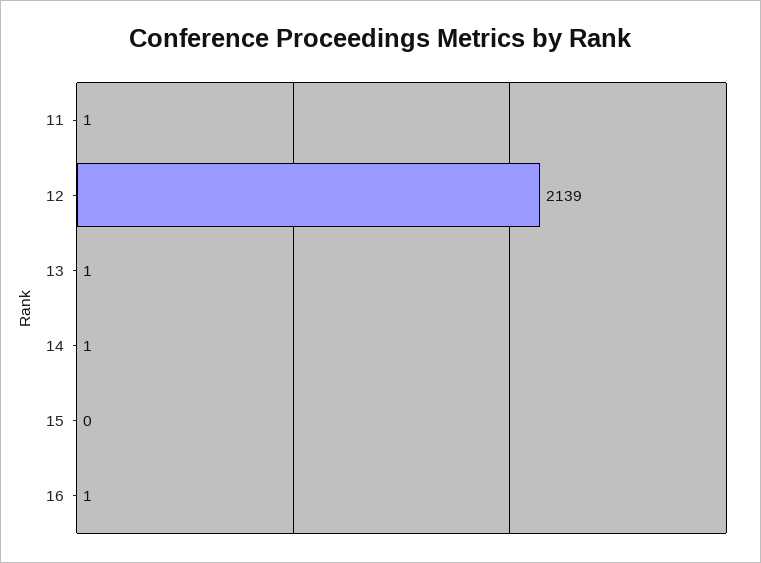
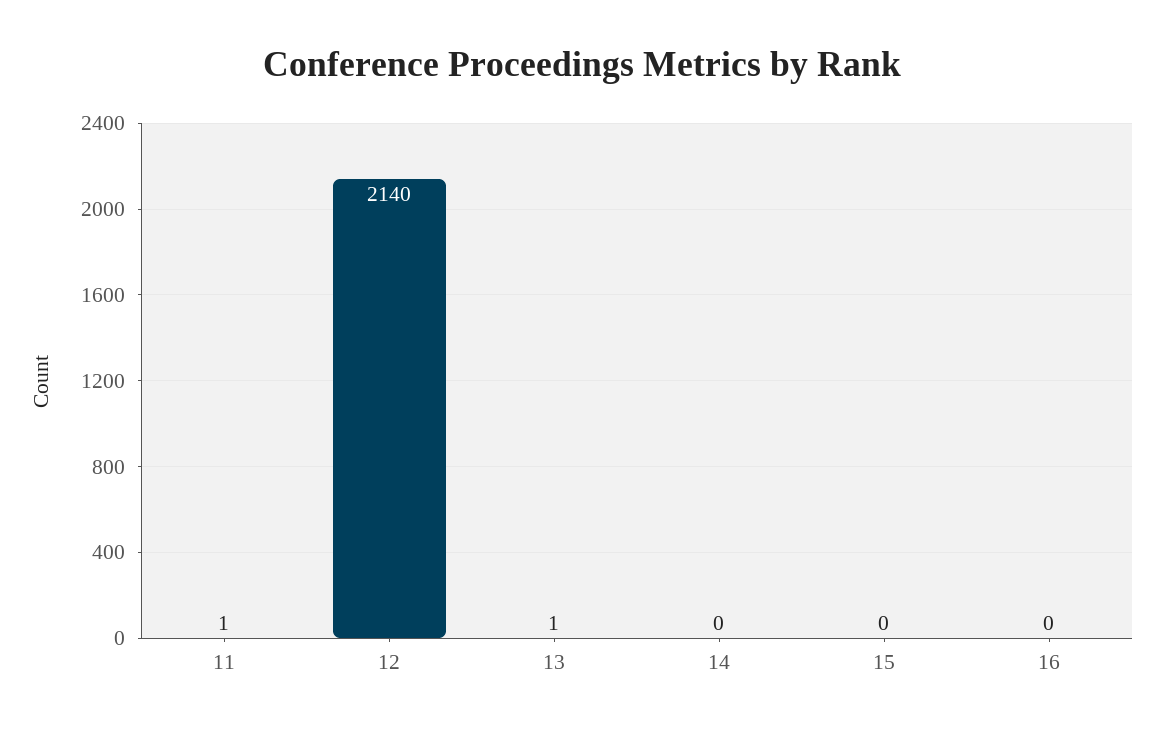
  {
    "11": 1,
-   "12": 2139,
+   "12": 2140,
    "13": 1,
-   "14": 1,
+   "14": 0,
    "15": 0,
-   "16": 1
+   "16": 0
  }

